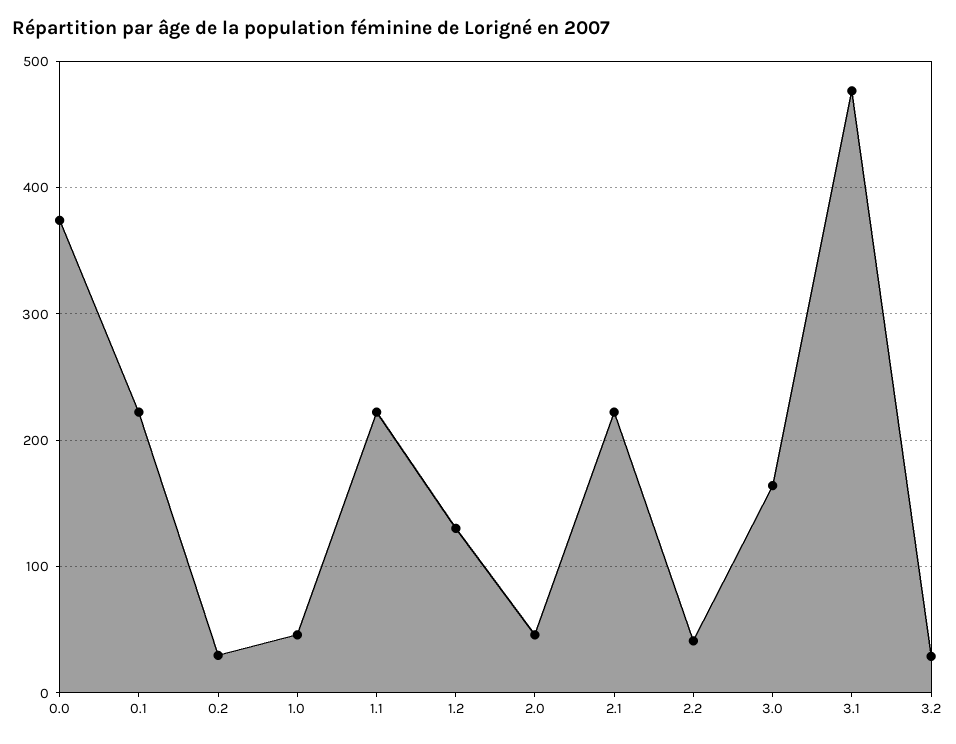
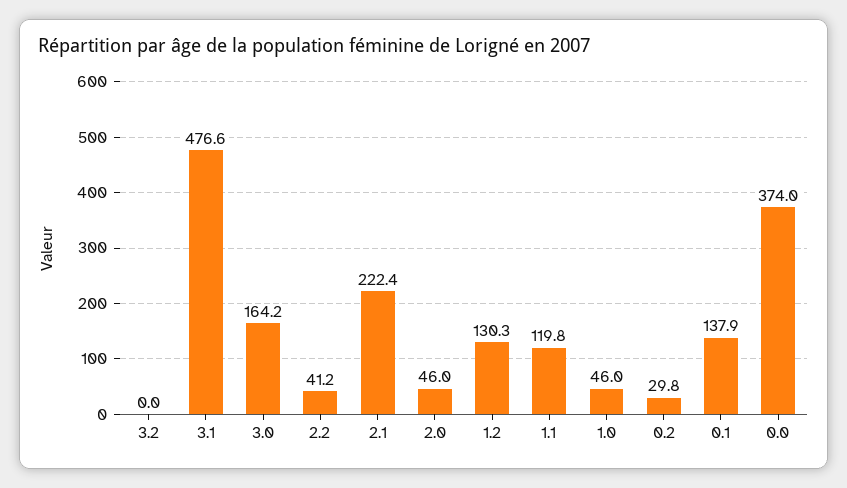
  {
    "0.0": 374,
-   "0.1": 220,
+   "0.1": 137.9,
    "0.2": 29.8,
    "1.0": 46,
-   "1.1": 220,
+   "1.1": 119.8,
    "1.2": 130.3,
    "2.0": 46,
    "2.1": 222.4,
    "2.2": 41.2,
    "3.0": 164.2,
    "3.1": 476.6,
-   "3.2": 30
+   "3.2": 0
  }

